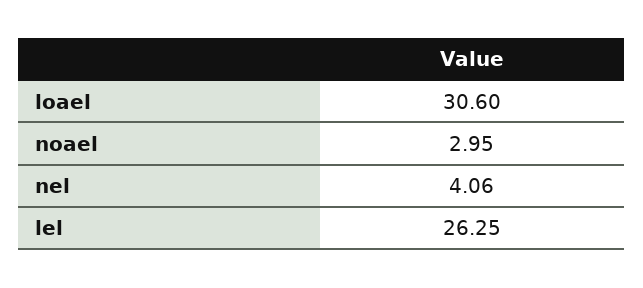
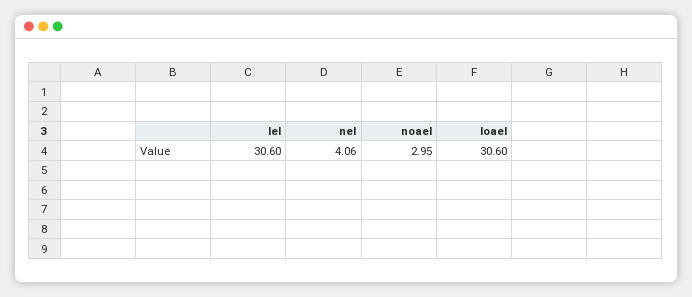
  {
    "loael": 30.6,
    "noael": 2.95,
    "nel": 4.06,
-   "lel": 26.25
+   "lel": 30.6
  }

